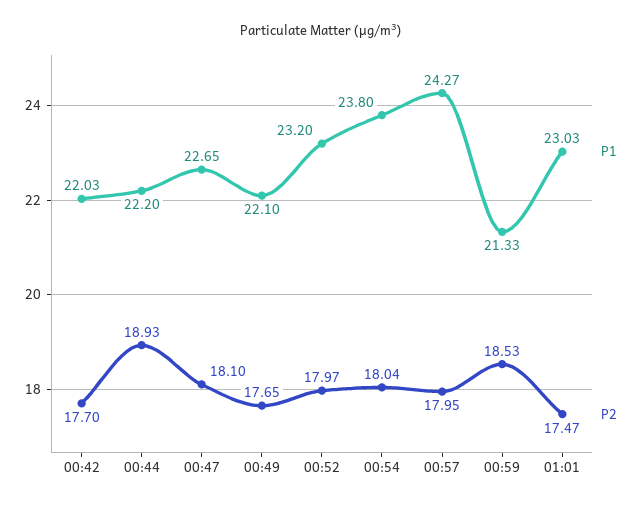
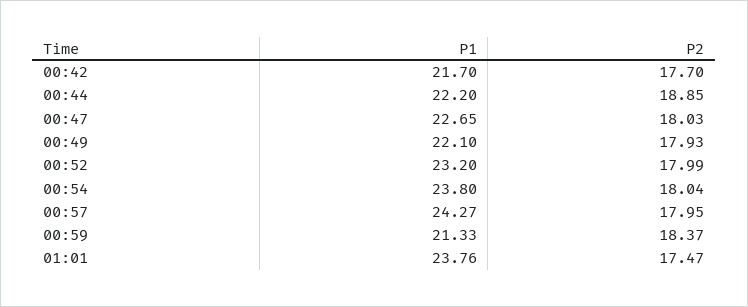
  {
    "P1": {
-     "00:42": 22.03,
+     "00:42": 21.7,
      "00:44": 22.2,
      "00:47": 22.65,
      "00:49": 22.1,
      "00:52": 23.2,
      "00:54": 23.8,
      "00:57": 24.27,
      "00:59": 21.33,
-     "01:01": 23.03
+     "01:01": 23.76
    },
    "P2": {
      "00:42": 17.7,
-     "00:44": 18.93,
+     "00:44": 18.85,
-     "00:47": 18.1,
+     "00:47": 18.03,
-     "00:49": 17.65,
+     "00:49": 17.93,
-     "00:52": 17.97,
+     "00:52": 17.99,
      "00:54": 18.04,
      "00:57": 17.95,
-     "00:59": 18.53,
+     "00:59": 18.37,
      "01:01": 17.47
    }
  }

